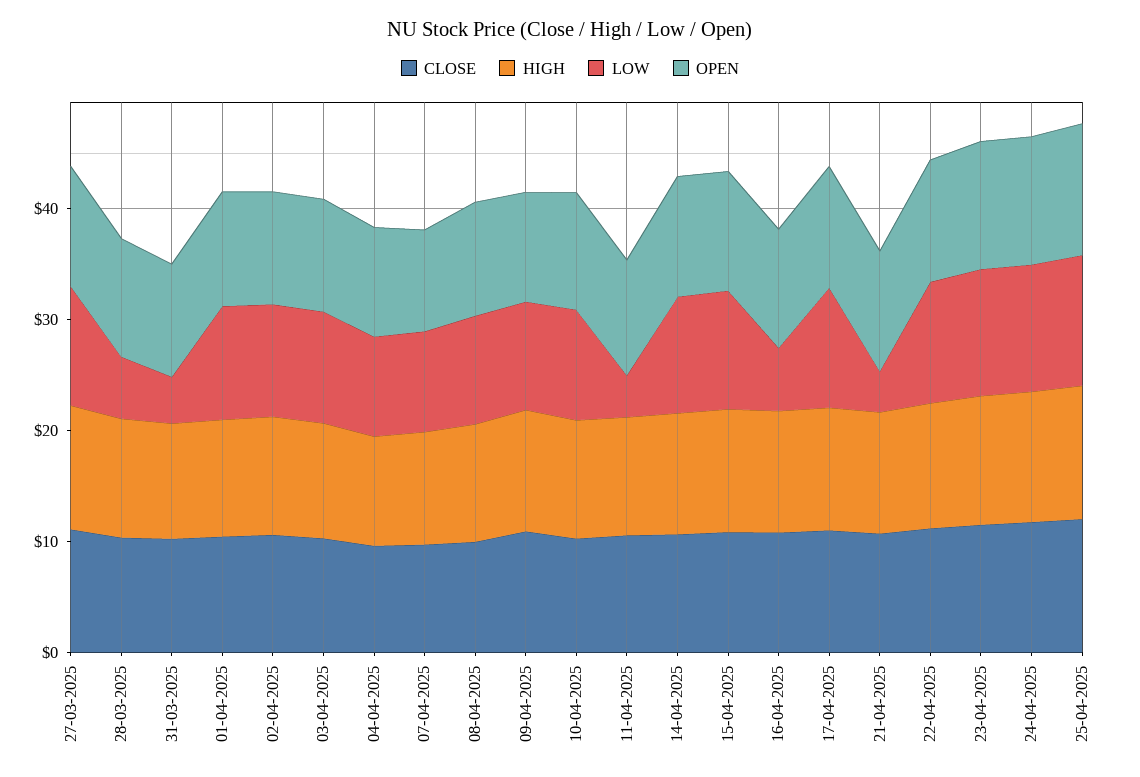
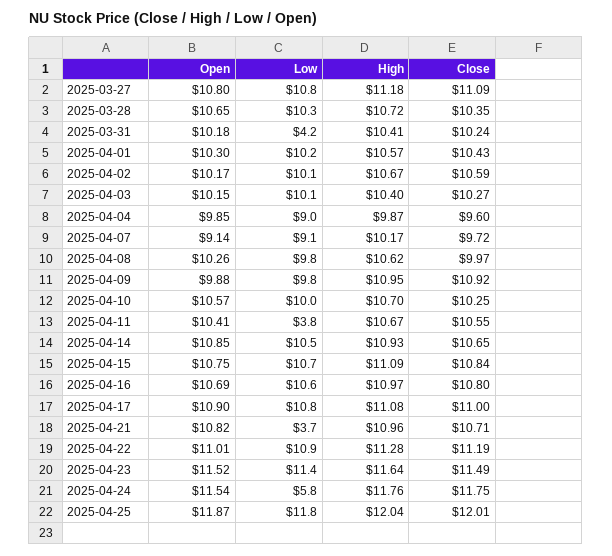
  {
    "CLOSE": {
      "27-03-2025": 11.09,
      "28-03-2025": 10.35,
      "31-03-2025": 10.24,
      "01-04-2025": 10.43,
      "02-04-2025": 10.59,
      "03-04-2025": 10.27,
      "04-04-2025": 9.6,
      "07-04-2025": 9.72,
      "08-04-2025": 9.97,
      "09-04-2025": 10.92,
      "10-04-2025": 10.25,
      "11-04-2025": 10.55,
      "14-04-2025": 10.65,
      "15-04-2025": 10.84,
      "16-04-2025": 10.8,
      "17-04-2025": 11,
      "21-04-2025": 10.71,
      "22-04-2025": 11.19,
      "23-04-2025": 11.49,
      "24-04-2025": 11.75,
      "25-04-2025": 12.01
    },
    "HIGH": {
      "27-03-2025": 11.18,
      "28-03-2025": 10.72,
      "31-03-2025": 10.41,
      "01-04-2025": 10.57,
      "02-04-2025": 10.67,
      "03-04-2025": 10.4,
      "04-04-2025": 9.87,
      "07-04-2025": 10.17,
      "08-04-2025": 10.62,
      "09-04-2025": 10.95,
      "10-04-2025": 10.7,
      "11-04-2025": 10.67,
      "14-04-2025": 10.93,
      "15-04-2025": 11.09,
      "16-04-2025": 10.97,
      "17-04-2025": 11.08,
      "21-04-2025": 10.96,
      "22-04-2025": 11.28,
      "23-04-2025": 11.64,
      "24-04-2025": 11.76,
      "25-04-2025": 12.04
    },
    "LOW": {
      "27-03-2025": 10.8,
-     "28-03-2025": 6,
+     "28-03-2025": 10.3,
      "31-03-2025": 4.2,
      "01-04-2025": 10.2,
      "02-04-2025": 10.1,
      "03-04-2025": 10.1,
      "04-04-2025": 9,
      "07-04-2025": 9.1,
      "08-04-2025": 9.8,
      "09-04-2025": 9.8,
      "10-04-2025": 10,
      "11-04-2025": 3.8,
      "14-04-2025": 10.5,
      "15-04-2025": 10.7,
-     "16-04-2025": 6,
+     "16-04-2025": 10.6,
      "17-04-2025": 10.8,
      "21-04-2025": 3.7,
      "22-04-2025": 10.9,
      "23-04-2025": 11.4,
-     "24-04-2025": 12,
+     "24-04-2025": 5.8,
      "25-04-2025": 11.8
    },
    "OPEN": {
      "27-03-2025": 10.8,
      "28-03-2025": 10.65,
      "31-03-2025": 10.18,
      "01-04-2025": 10.3,
      "02-04-2025": 10.17,
      "03-04-2025": 10.15,
      "04-04-2025": 9.85,
      "07-04-2025": 9.14,
      "08-04-2025": 10.26,
      "09-04-2025": 9.88,
      "10-04-2025": 10.57,
      "11-04-2025": 10.41,
      "14-04-2025": 10.85,
      "15-04-2025": 10.75,
      "16-04-2025": 10.69,
      "17-04-2025": 10.9,
      "21-04-2025": 10.82,
      "22-04-2025": 11.01,
      "23-04-2025": 11.52,
      "24-04-2025": 11.54,
      "25-04-2025": 11.87
    }
  }

